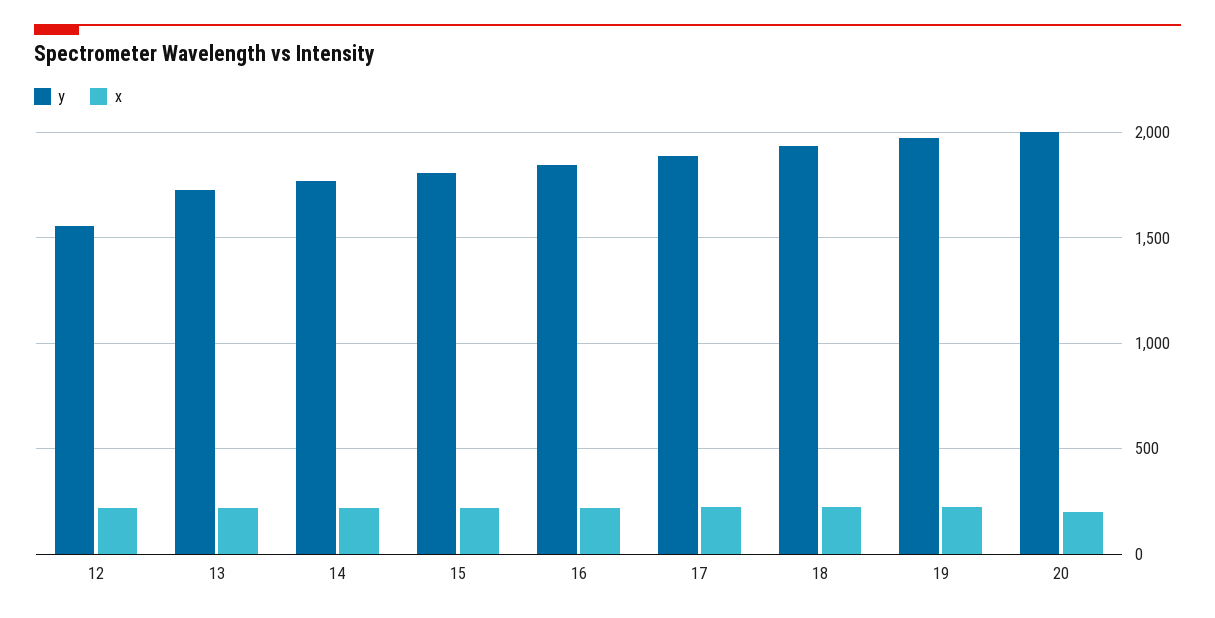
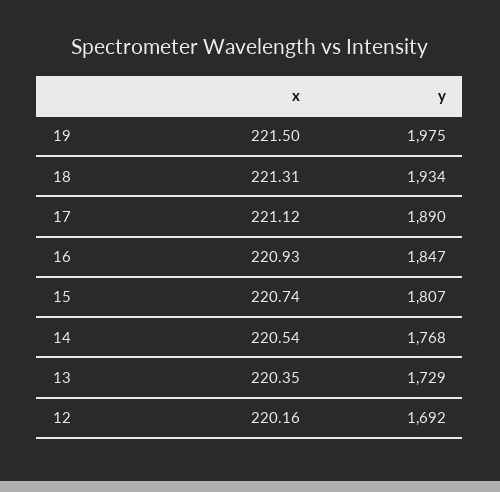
  {
    "y": {
-     "12": 1550,
+     "12": 1692,
      "13": 1729,
      "14": 1768,
      "15": 1807,
      "16": 1847,
      "17": 1890,
      "18": 1934,
-     "19": 1975,
+     "19": 1975
-     "20": 2000
    },
    "x": {
      "12": 220.16,
      "13": 220.35,
      "14": 220.54,
      "15": 220.74,
      "16": 220.93,
      "17": 221.12,
      "18": 221.31,
-     "19": 221.5,
+     "19": 221.5
-     "20": 200
    }
  }

